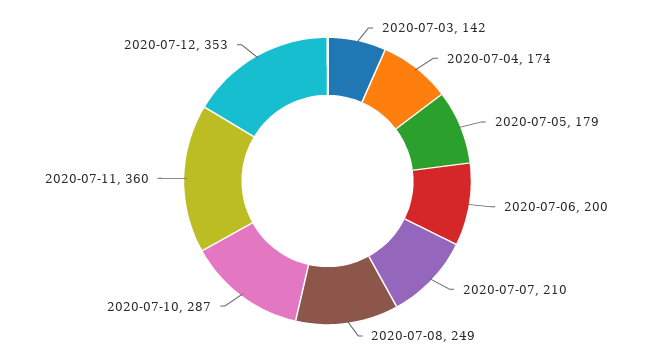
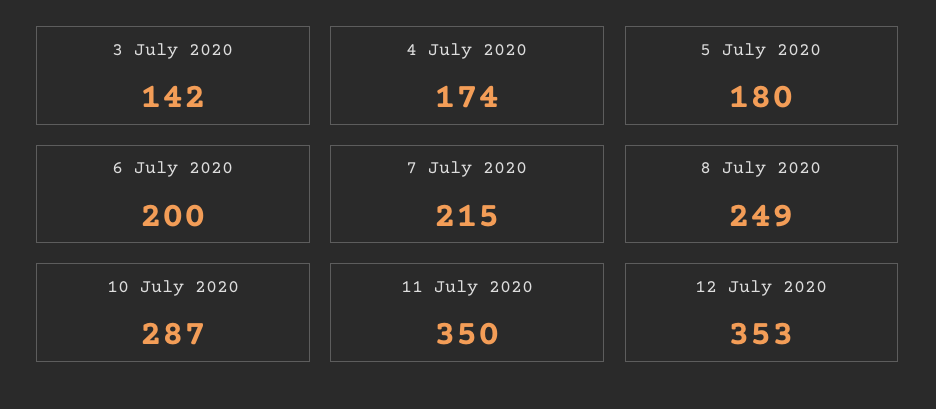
  {
    "2020-07-03": 142,
    "2020-07-04": 174,
-   "2020-07-05": 179,
+   "2020-07-05": 180,
    "2020-07-06": 200,
-   "2020-07-07": 210,
+   "2020-07-07": 215,
    "2020-07-08": 249,
    "2020-07-10": 287,
-   "2020-07-11": 360,
+   "2020-07-11": 350,
    "2020-07-12": 353
  }

